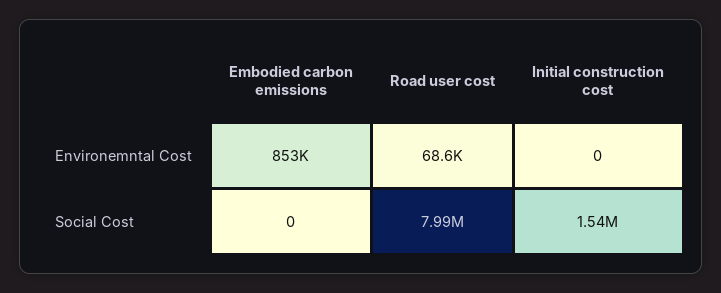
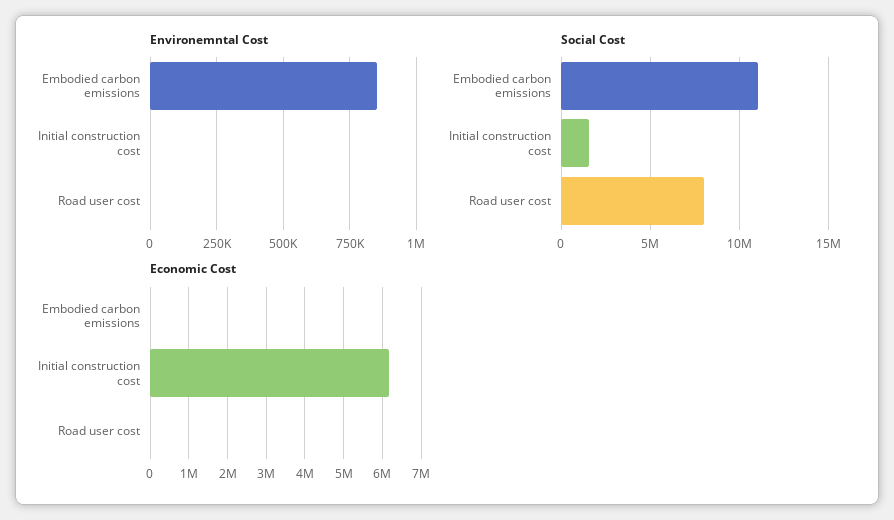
  {
    "Environemntal Cost": {
      "Embodied carbon emissions": 853000,
-     "Road user cost": 68600,
+     "Road user cost": 0,
      "Initial construction cost": 0
    },
    "Social Cost": {
-     "Embodied carbon emissions": 0,
+     "Embodied carbon emissions": 11000000,
      "Road user cost": 7990000,
      "Initial construction cost": 1540000
-   }
+   },
+   "Economic Cost": {
+     "Embodied carbon emissions": 0,
+     "Initial construction cost": 6200000,
+     "Road user cost": 0
+   }
  }

